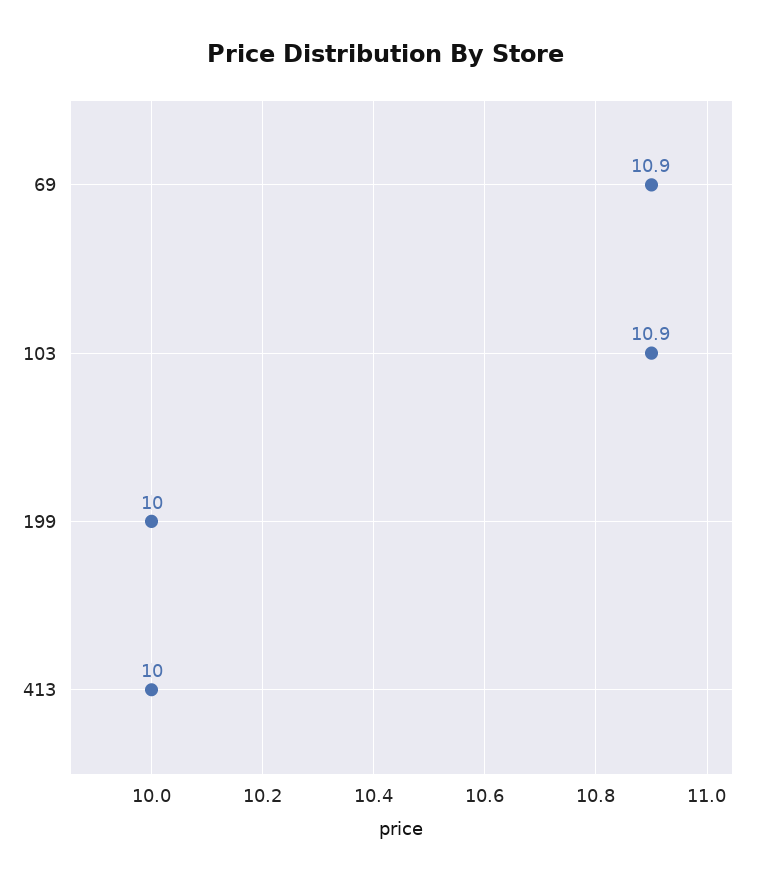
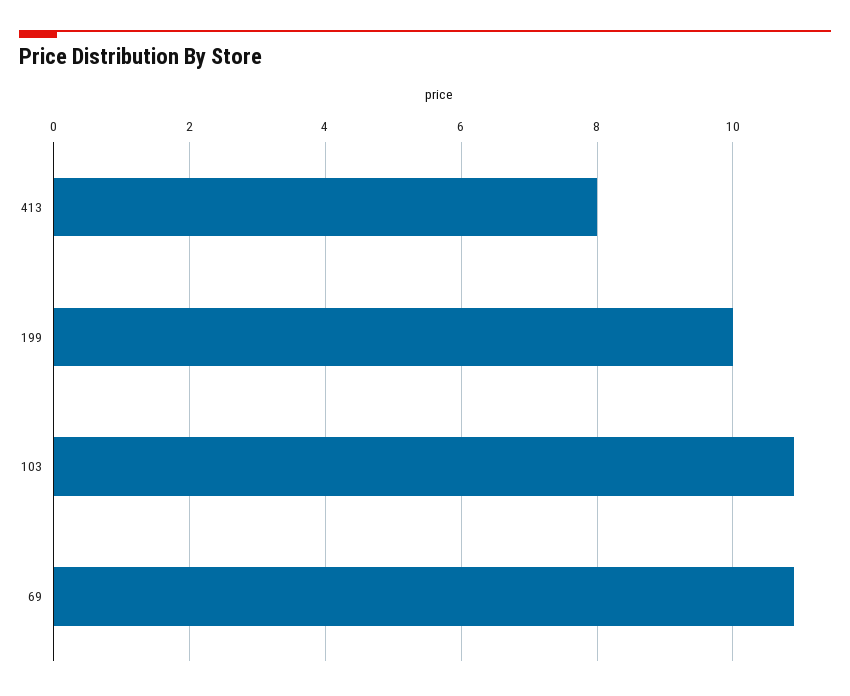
  {
    "69": 10.9,
    "103": 10.9,
    "199": 10,
-   "413": 10
+   "413": 8
  }

